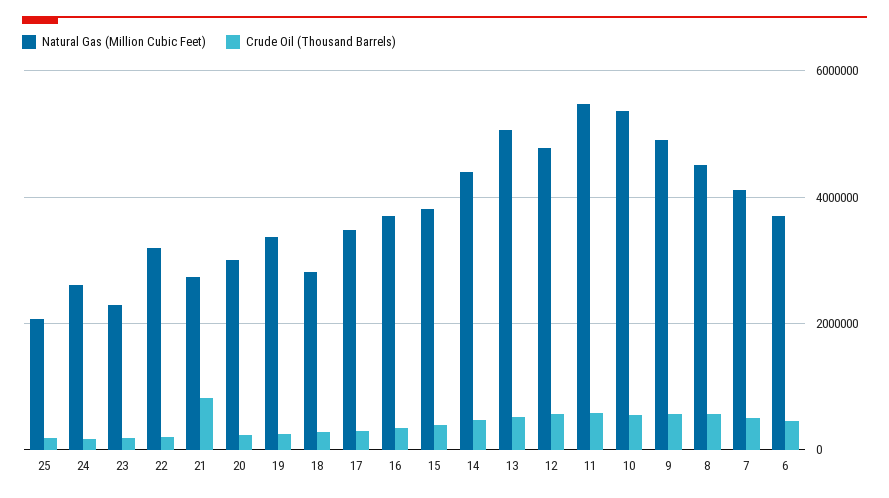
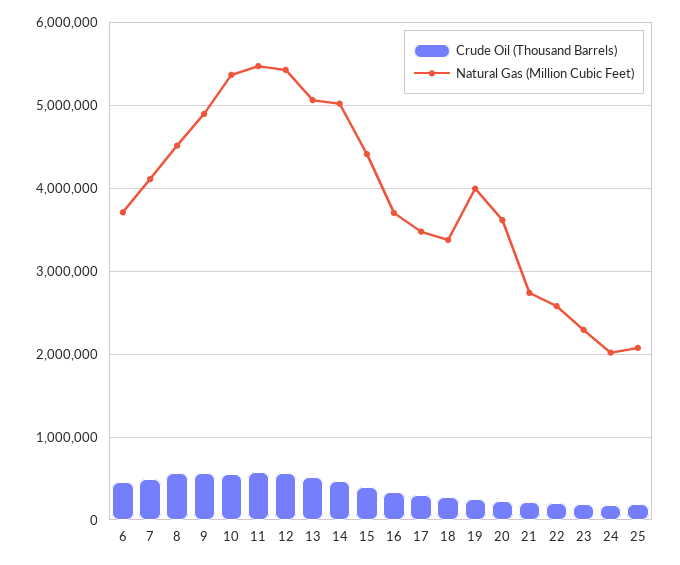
  {
    "Natural Gas (Million Cubic Feet)": {
      "25": 2100000,
-     "24": 2600000,
+     "24": 2000000,
      "23": 2300000,
-     "22": 3200000,
+     "22": 2600000,
      "21": 2700000,
-     "20": 3000000,
+     "20": 3600000,
-     "19": 3400000,
+     "19": 4000000,
-     "18": 2800000,
+     "18": 3400000,
      "17": 3500000,
      "16": 3700000,
-     "15": 3800000,
+     "15": 4400000,
-     "14": 4400000,
+     "14": 5000000,
      "13": 5100000,
-     "12": 4800000,
+     "12": 5400000,
      "11": 5500000,
      "10": 5400000,
      "9": 4900000,
      "8": 4500000,
      "7": 4100000,
      "6": 3700000
    },
    "Crude Oil (Thousand Barrels)": {
      "25": 200000,
      "24": 200000,
      "23": 200000,
      "22": 200000,
-     "21": 800000,
+     "21": 200000,
      "20": 200000,
      "19": 300000,
      "18": 300000,
      "17": 300000,
      "16": 300000,
      "15": 400000,
      "14": 500000,
      "13": 500000,
      "12": 600000,
      "11": 600000,
      "10": 600000,
      "9": 600000,
      "8": 600000,
      "7": 500000,
      "6": 500000
    }
  }

